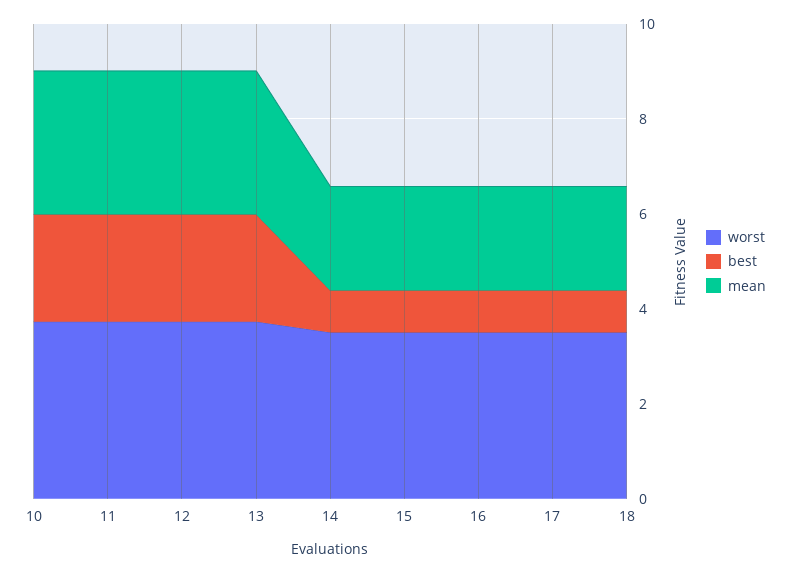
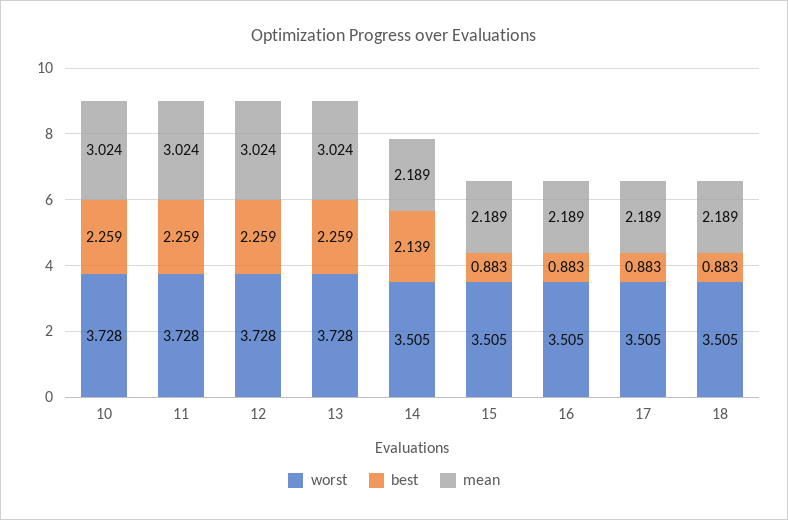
  {
    "worst": {
      "10": 3.728,
      "11": 3.728,
      "12": 3.728,
      "13": 3.728,
      "14": 3.505,
      "15": 3.505,
      "16": 3.505,
      "17": 3.505,
      "18": 3.505
    },
    "best": {
      "10": 2.259,
      "11": 2.259,
      "12": 2.259,
      "13": 2.259,
-     "14": 1,
+     "14": 2.139,
      "15": 0.883,
      "16": 0.883,
      "17": 0.883,
      "18": 0.883
    },
    "mean": {
      "10": 3.024,
      "11": 3.024,
      "12": 3.024,
      "13": 3.024,
      "14": 2.189,
      "15": 2.189,
      "16": 2.189,
      "17": 2.189,
      "18": 2.189
    }
  }

